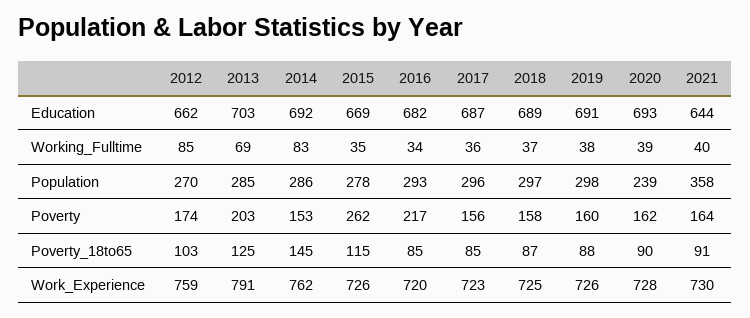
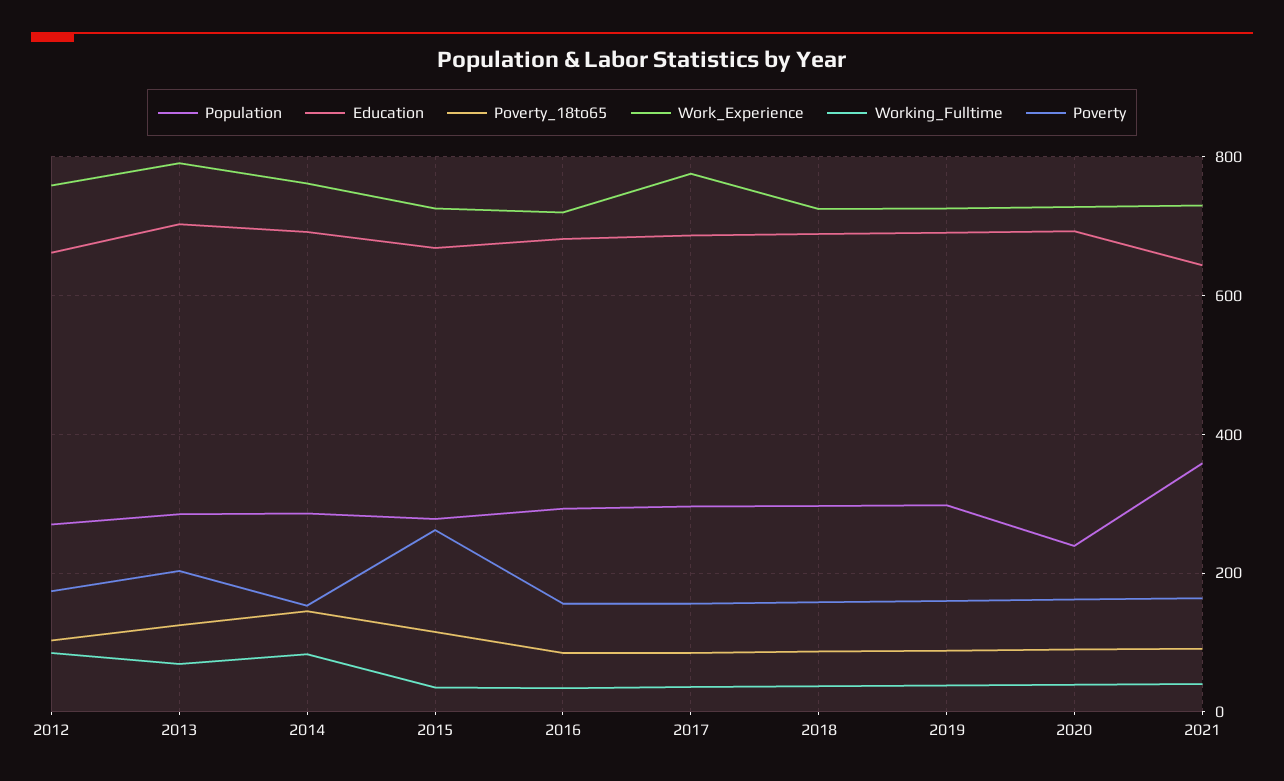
  {
    "Education": {
      "2012": 662,
      "2013": 703,
      "2014": 692,
      "2015": 669,
      "2016": 682,
      "2017": 687,
      "2018": 689,
      "2019": 691,
      "2020": 693,
      "2021": 644
    },
    "Working_Fulltime": {
      "2012": 85,
      "2013": 69,
      "2014": 83,
      "2015": 35,
      "2016": 34,
      "2017": 36,
      "2018": 37,
      "2019": 38,
      "2020": 39,
      "2021": 40
    },
    "Population": {
      "2012": 270,
      "2013": 285,
      "2014": 286,
      "2015": 278,
      "2016": 293,
      "2017": 296,
      "2018": 297,
      "2019": 298,
      "2020": 239,
      "2021": 358
    },
    "Poverty": {
      "2012": 174,
      "2013": 203,
      "2014": 153,
      "2015": 262,
-     "2016": 217,
+     "2016": 160,
      "2017": 156,
      "2018": 158,
      "2019": 160,
      "2020": 162,
      "2021": 164
    },
    "Poverty_18to65": {
      "2012": 103,
      "2013": 125,
      "2014": 145,
      "2015": 115,
      "2016": 85,
      "2017": 85,
      "2018": 87,
      "2019": 88,
      "2020": 90,
      "2021": 91
    },
    "Work_Experience": {
      "2012": 759,
      "2013": 791,
      "2014": 762,
      "2015": 726,
      "2016": 720,
-     "2017": 723,
+     "2017": 780,
      "2018": 725,
      "2019": 726,
      "2020": 728,
      "2021": 730
    }
  }

